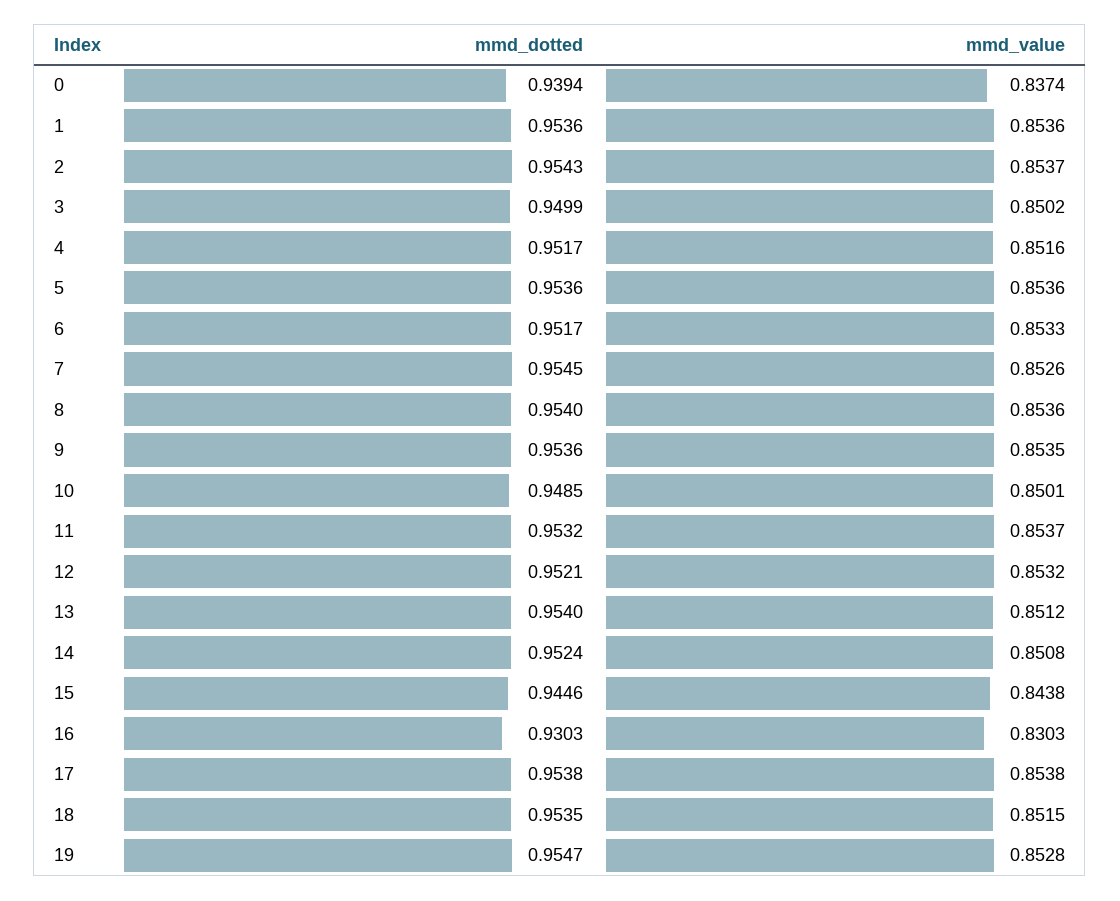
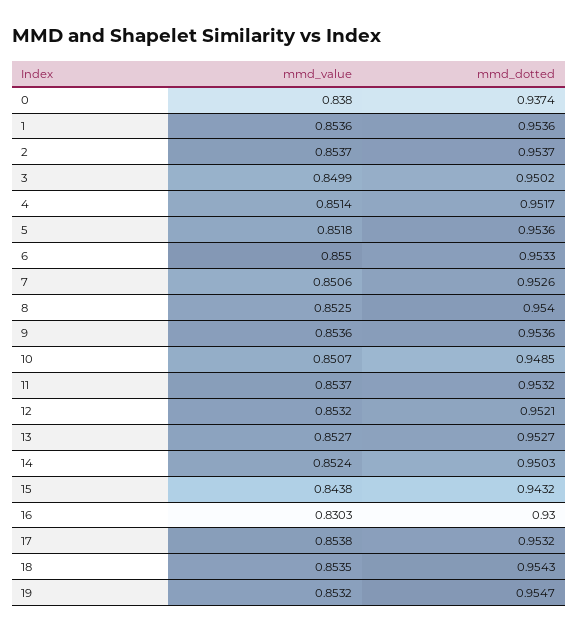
  {
    "mmd_dotted": {
-     "0": 0.9394,
+     "0": 0.9374,
      "1": 0.9536,
-     "2": 0.9543,
+     "2": 0.9537,
-     "3": 0.9499,
+     "3": 0.9502,
      "4": 0.9517,
      "5": 0.9536,
-     "6": 0.9517,
+     "6": 0.9533,
-     "7": 0.9545,
+     "7": 0.9526,
      "8": 0.954,
      "9": 0.9536,
      "10": 0.9485,
      "11": 0.9532,
      "12": 0.9521,
-     "13": 0.954,
+     "13": 0.9527,
-     "14": 0.9524,
+     "14": 0.9503,
-     "15": 0.9446,
+     "15": 0.9432,
-     "16": 0.9303,
+     "16": 0.93,
-     "17": 0.9538,
+     "17": 0.9532,
-     "18": 0.9535,
+     "18": 0.9543,
      "19": 0.9547
    },
    "mmd_value": {
-     "0": 0.8374,
+     "0": 0.838,
      "1": 0.8536,
      "2": 0.8537,
-     "3": 0.8502,
+     "3": 0.8499,
-     "4": 0.8516,
+     "4": 0.8514,
-     "5": 0.8536,
+     "5": 0.8518,
-     "6": 0.8533,
+     "6": 0.855,
-     "7": 0.8526,
+     "7": 0.8506,
-     "8": 0.8536,
+     "8": 0.8525,
-     "9": 0.8535,
+     "9": 0.8536,
-     "10": 0.8501,
+     "10": 0.8507,
      "11": 0.8537,
      "12": 0.8532,
-     "13": 0.8512,
+     "13": 0.8527,
-     "14": 0.8508,
+     "14": 0.8524,
      "15": 0.8438,
      "16": 0.8303,
      "17": 0.8538,
-     "18": 0.8515,
+     "18": 0.8535,
-     "19": 0.8528
+     "19": 0.8532
    }
  }

